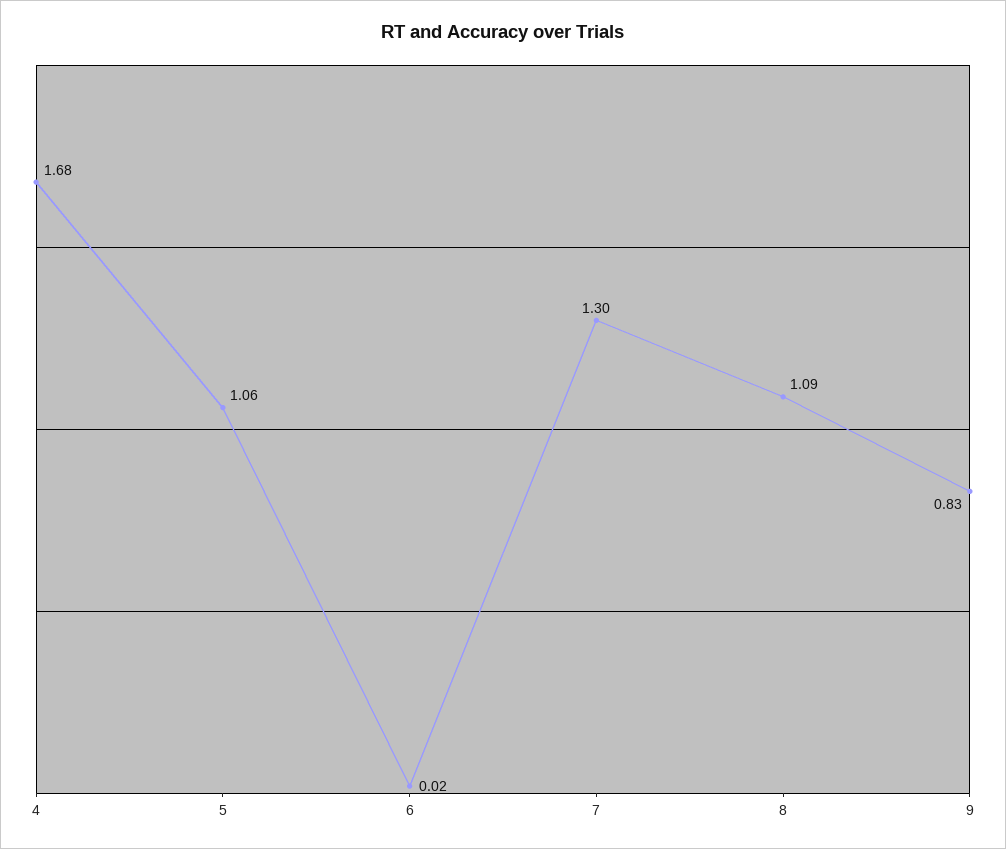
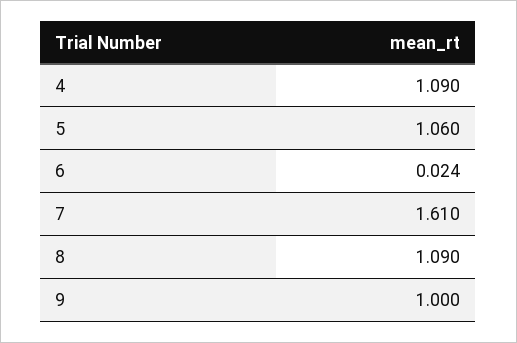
  {
-   "4": 1.68,
+   "4": 1.09,
    "5": 1.06,
    "6": 0.024,
-   "7": 1.3,
+   "7": 1.61,
    "8": 1.09,
-   "9": 0.83
+   "9": 1
  }

